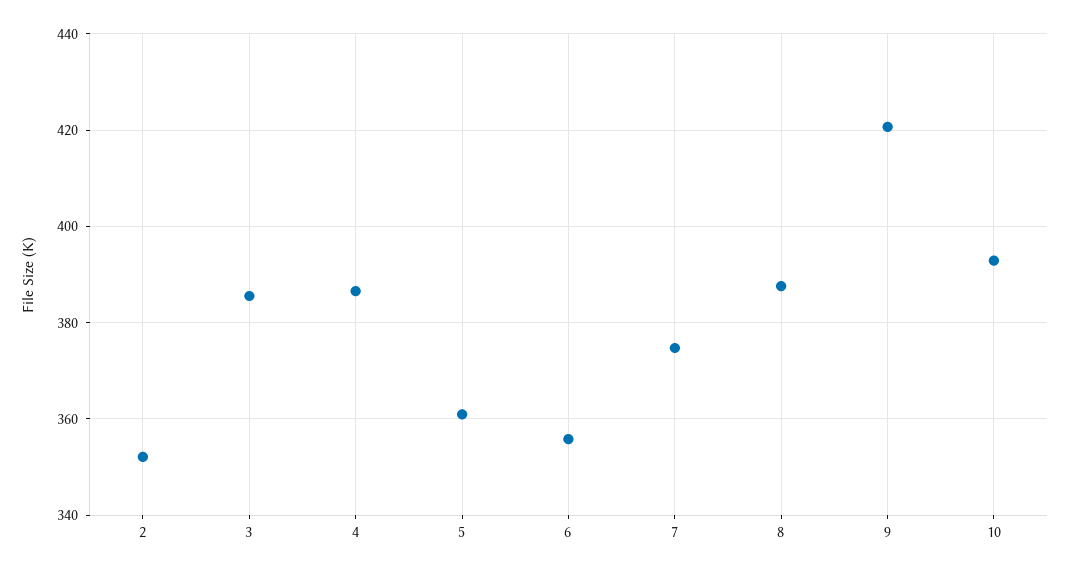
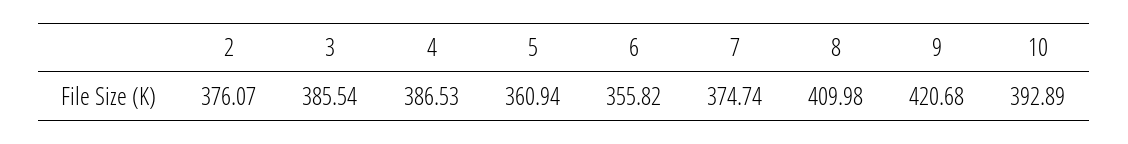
  {
-   "2": 352,
+   "2": 376.07,
    "3": 385.54,
    "4": 386.53,
    "5": 360.94,
    "6": 355.82,
    "7": 374.74,
-   "8": 388,
+   "8": 409.98,
    "9": 420.68,
    "10": 392.89
  }

